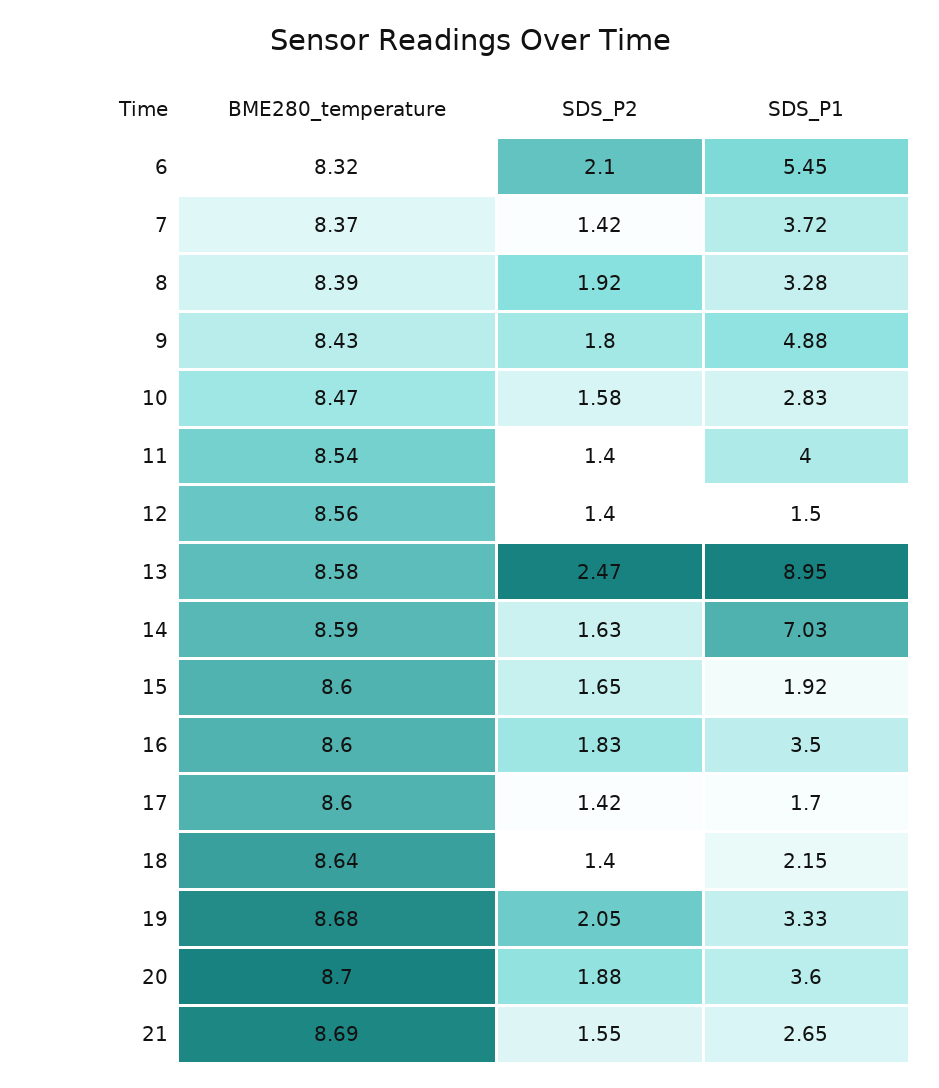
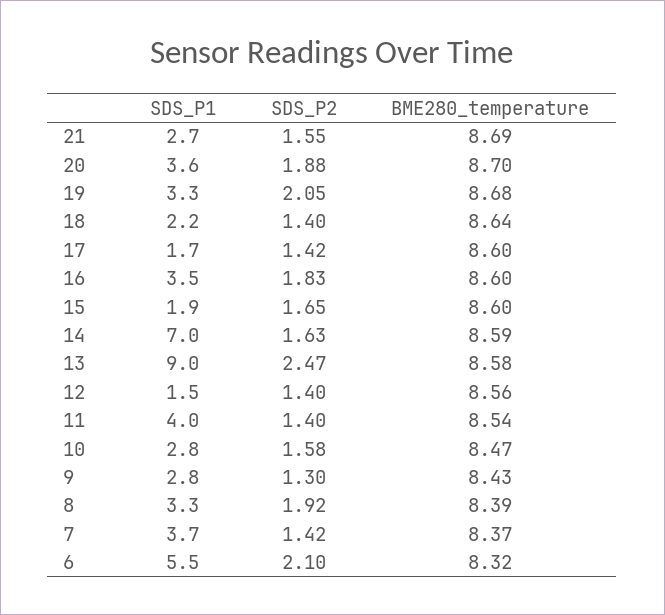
  {
    "BME280_temperature": {
      "6": 8.32,
      "7": 8.37,
      "8": 8.39,
      "9": 8.43,
      "10": 8.47,
      "11": 8.54,
      "12": 8.56,
      "13": 8.58,
      "14": 8.59,
      "15": 8.6,
      "16": 8.6,
      "17": 8.6,
      "18": 8.64,
      "19": 8.68,
      "20": 8.7,
      "21": 8.69
    },
    "SDS_P2": {
      "6": 2.1,
      "7": 1.42,
      "8": 1.92,
-     "9": 1.8,
+     "9": 1.3,
      "10": 1.58,
      "11": 1.4,
      "12": 1.4,
      "13": 2.47,
      "14": 1.63,
      "15": 1.65,
      "16": 1.83,
      "17": 1.42,
      "18": 1.4,
      "19": 2.05,
      "20": 1.88,
      "21": 1.55
    },
    "SDS_P1": {
      "6": 5.45,
      "7": 3.72,
      "8": 3.28,
-     "9": 4.88,
+     "9": 2.8,
      "10": 2.83,
      "11": 4,
      "12": 1.5,
      "13": 8.95,
      "14": 7.03,
      "15": 1.92,
      "16": 3.5,
      "17": 1.7,
      "18": 2.15,
      "19": 3.33,
      "20": 3.6,
      "21": 2.65
    }
  }

